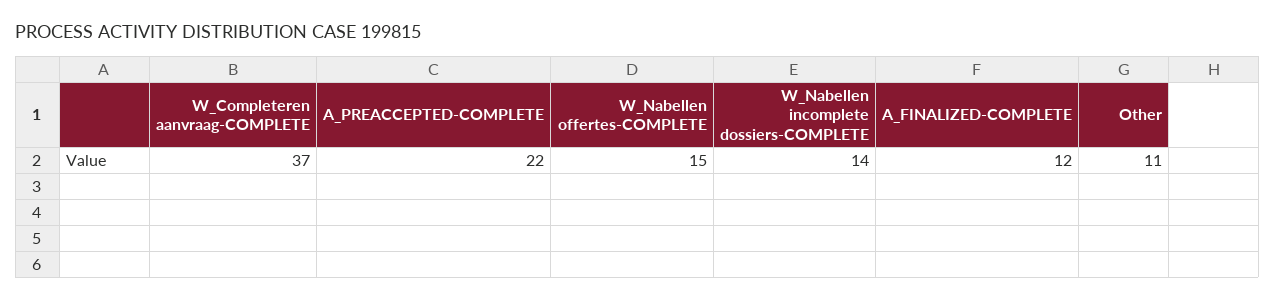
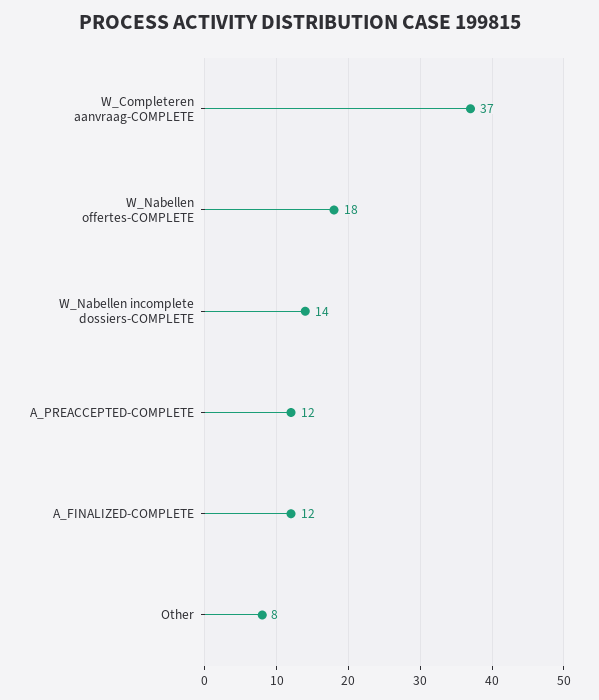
  {
    "W_Completeren aanvraag-COMPLETE": 37,
-   "A_PREACCEPTED-COMPLETE": 22,
+   "A_PREACCEPTED-COMPLETE": 12,
-   "W_Nabellen offertes-COMPLETE": 15,
+   "W_Nabellen offertes-COMPLETE": 18,
    "W_Nabellen incomplete dossiers-COMPLETE": 14,
    "A_FINALIZED-COMPLETE": 12,
-   "Other": 11
+   "Other": 8
  }

